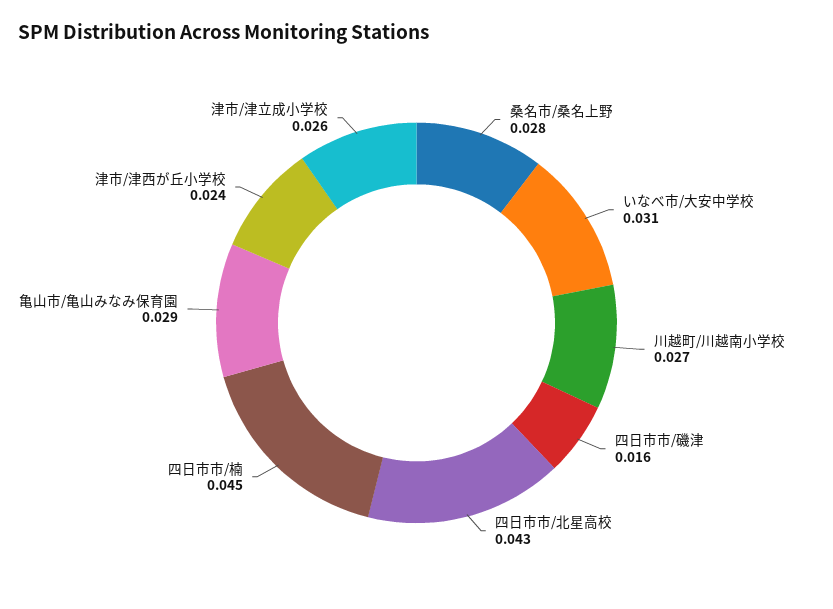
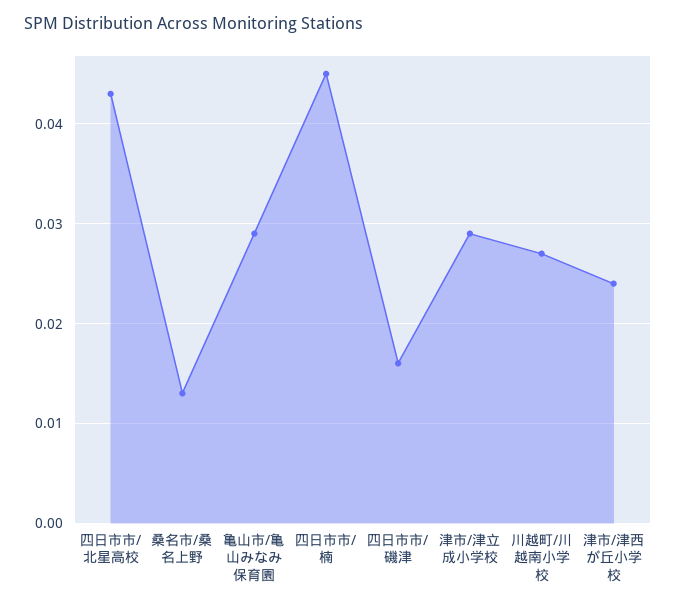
  {
-   "桑名市/桑名上野": 0.028,
+   "桑名市/桑名上野": 0.013,
-   "いなべ市/大安中学校": 0.031,
    "川越町/川越南小学校": 0.027,
    "四日市市/磯津": 0.016,
    "四日市市/北星高校": 0.043,
    "四日市市/楠": 0.045,
    "亀山市/亀山みなみ保育園": 0.029,
    "津市/津西が丘小学校": 0.024,
-   "津市/津立成小学校": 0.026
+   "津市/津立成小学校": 0.029
  }

